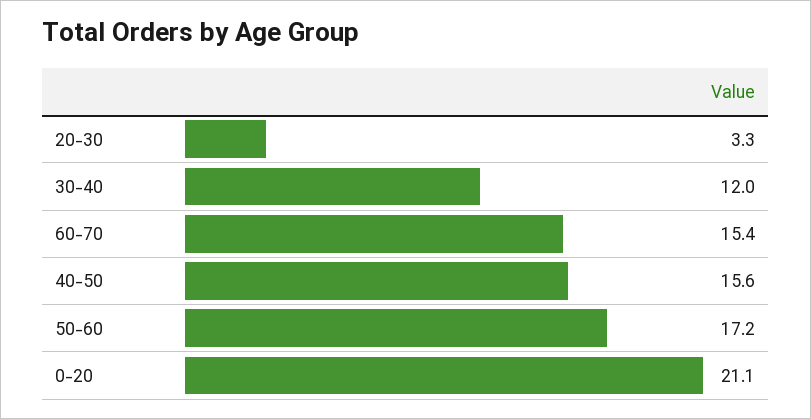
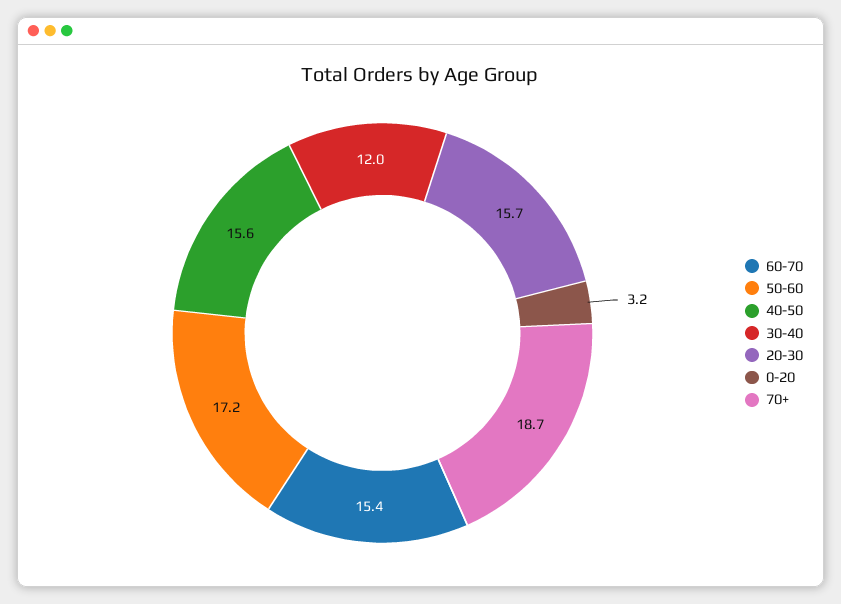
  {
-   "20-30": 3.3,
+   "20-30": 15.7,
    "30-40": 12,
    "60-70": 15.4,
    "40-50": 15.6,
    "50-60": 17.2,
-   "0-20": 21.1
+   "0-20": 3.2,
+   "70+": 18.7
  }

